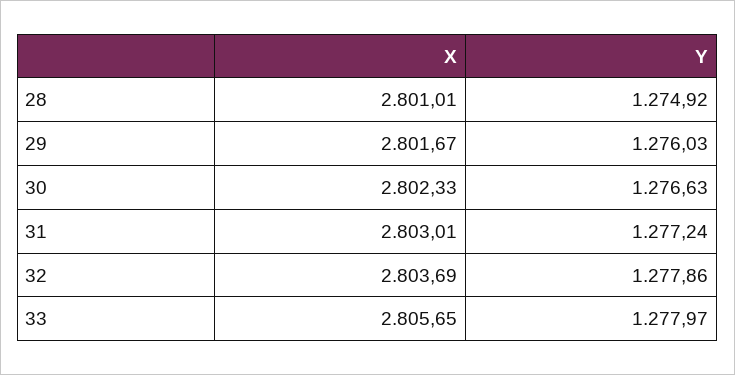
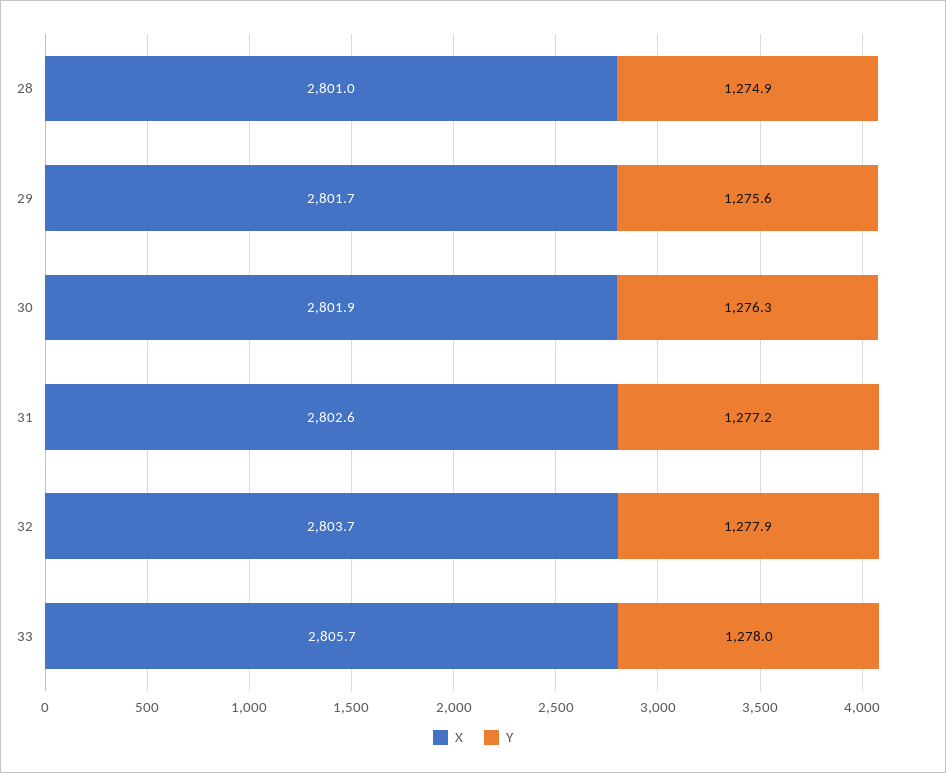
  {
    "X": {
      "28": 2801.01,
      "29": 2801.67,
-     "30": 2802.33,
+     "30": 2801.9,
-     "31": 2803.01,
+     "31": 2802.6,
      "32": 2803.69,
      "33": 2805.65
    },
    "Y": {
      "28": 1274.92,
-     "29": 1276.03,
+     "29": 1275.6,
-     "30": 1276.63,
+     "30": 1276.3,
      "31": 1277.24,
      "32": 1277.86,
      "33": 1277.97
    }
  }

